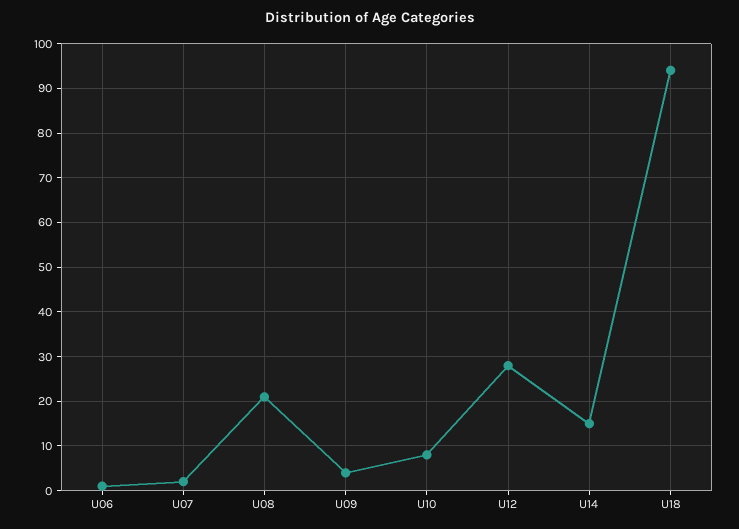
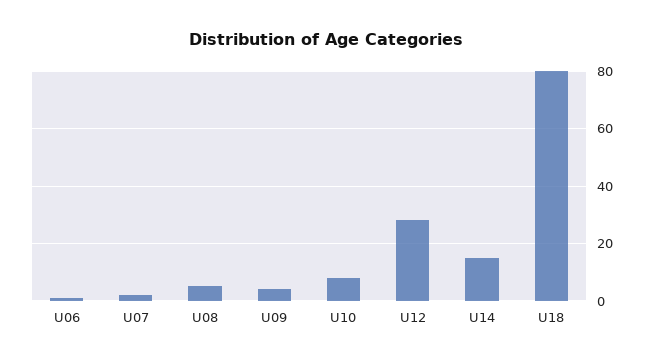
  {
    "U06": 0,
    "U07": 0,
-   "U08": 20,
+   "U08": 5,
    "U09": 5,
    "U10": 10,
    "U12": 30,
    "U14": 15,
-   "U18": 95
+   "U18": 80
  }

